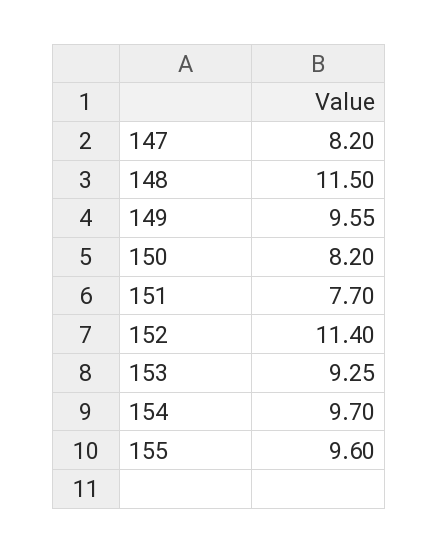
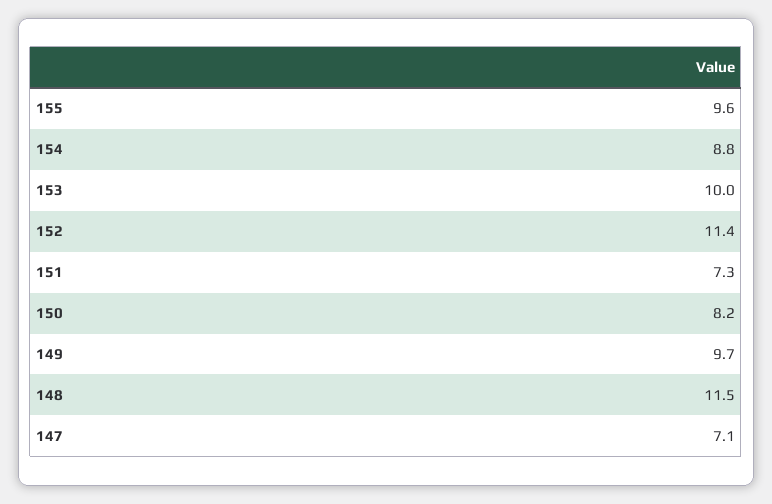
  {
-   "147": 8.2,
+   "147": 7.1,
    "148": 11.5,
-   "149": 9.55,
+   "149": 9.7,
    "150": 8.2,
-   "151": 7.7,
+   "151": 7.3,
    "152": 11.4,
-   "153": 9.25,
+   "153": 10,
-   "154": 9.7,
+   "154": 8.8,
    "155": 9.6
  }

